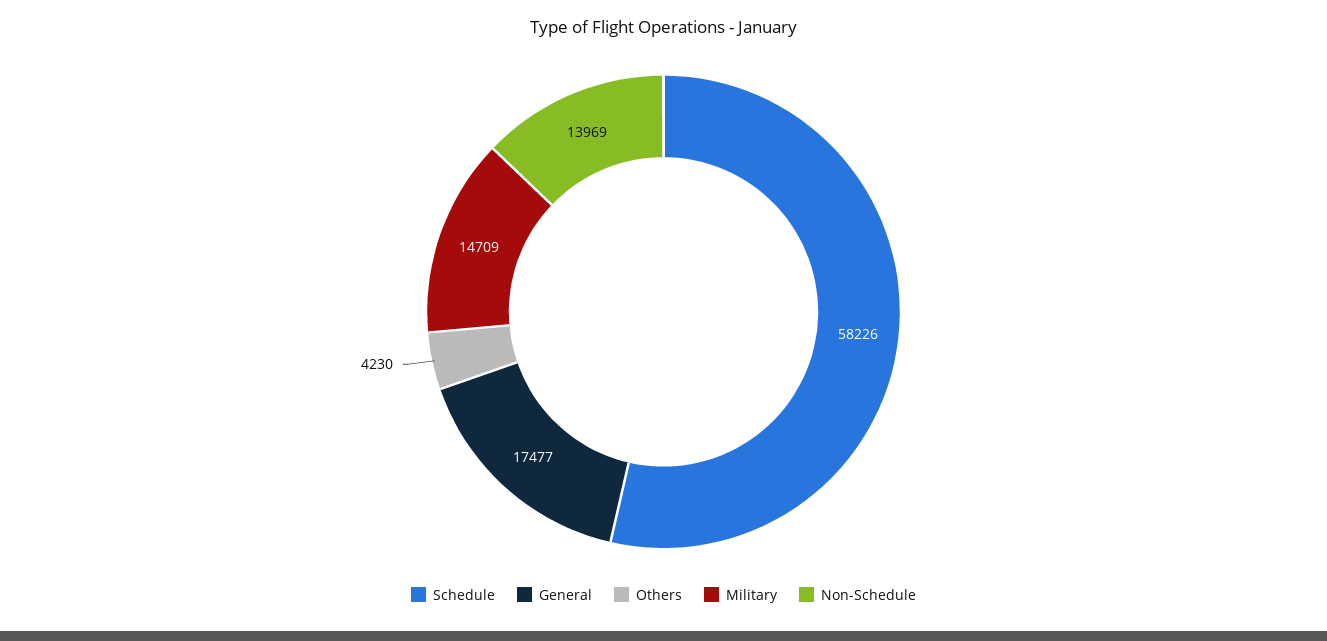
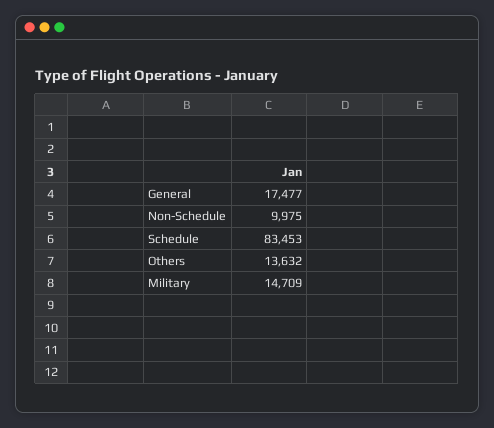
  {
-   "Schedule": 58226,
+   "Schedule": 83453,
    "General": 17477,
-   "Others": 4230,
+   "Others": 13632,
    "Military": 14709,
-   "Non-Schedule": 13969
+   "Non-Schedule": 9975
  }

